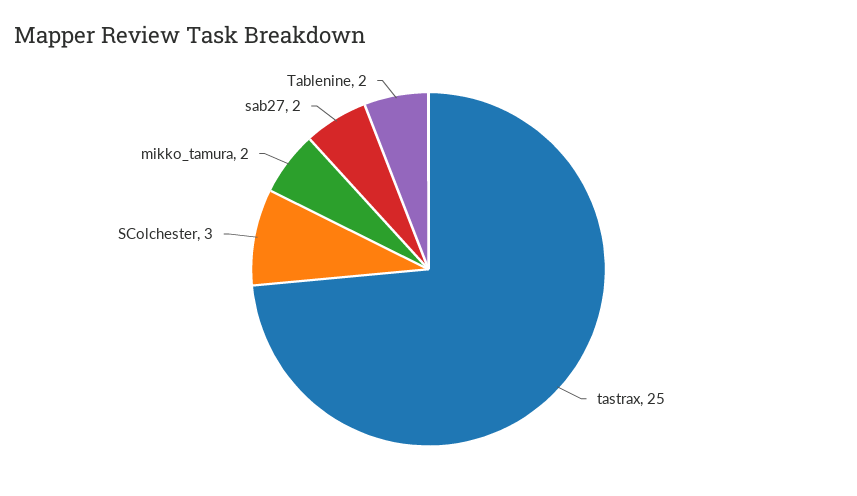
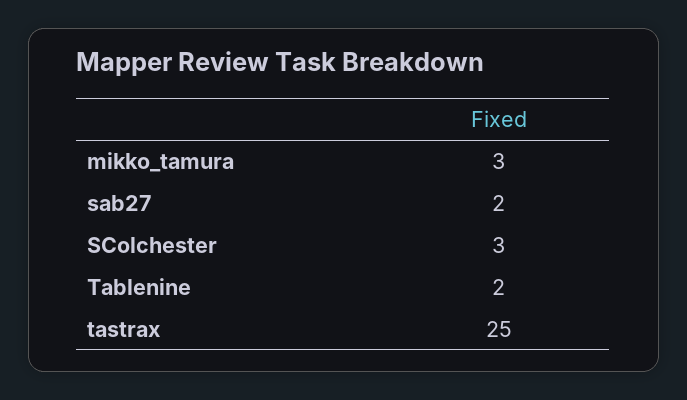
  {
    "tastrax": 25,
    "SColchester": 3,
-   "mikko_tamura": 2,
+   "mikko_tamura": 3,
    "sab27": 2,
    "Tablenine": 2
  }

